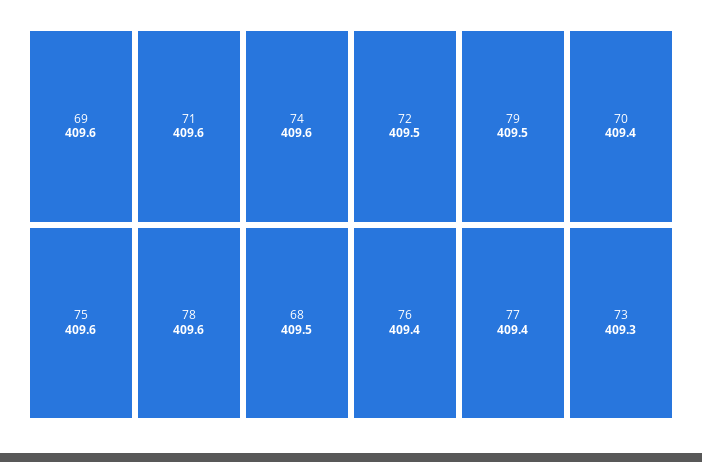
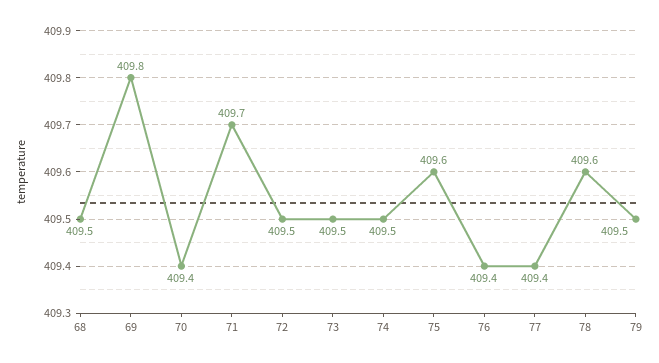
  {
-   "69": 409.6,
+   "69": 409.8,
-   "71": 409.6,
+   "71": 409.7,
-   "74": 409.6,
+   "74": 409.5,
    "75": 409.6,
    "78": 409.6,
    "68": 409.5,
    "72": 409.5,
    "79": 409.5,
    "70": 409.4,
    "76": 409.4,
    "77": 409.4,
-   "73": 409.3
+   "73": 409.5
  }

